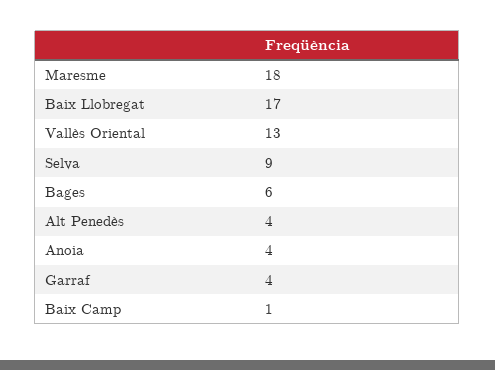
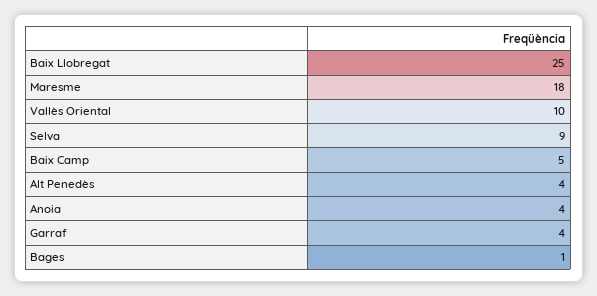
  {
    "Maresme": 18,
-   "Baix Llobregat": 17,
+   "Baix Llobregat": 25,
-   "Vallès Oriental": 13,
+   "Vallès Oriental": 10,
    "Selva": 9,
-   "Bages": 6,
+   "Bages": 1,
    "Alt Penedès": 4,
    "Anoia": 4,
    "Garraf": 4,
-   "Baix Camp": 1
+   "Baix Camp": 5
  }

